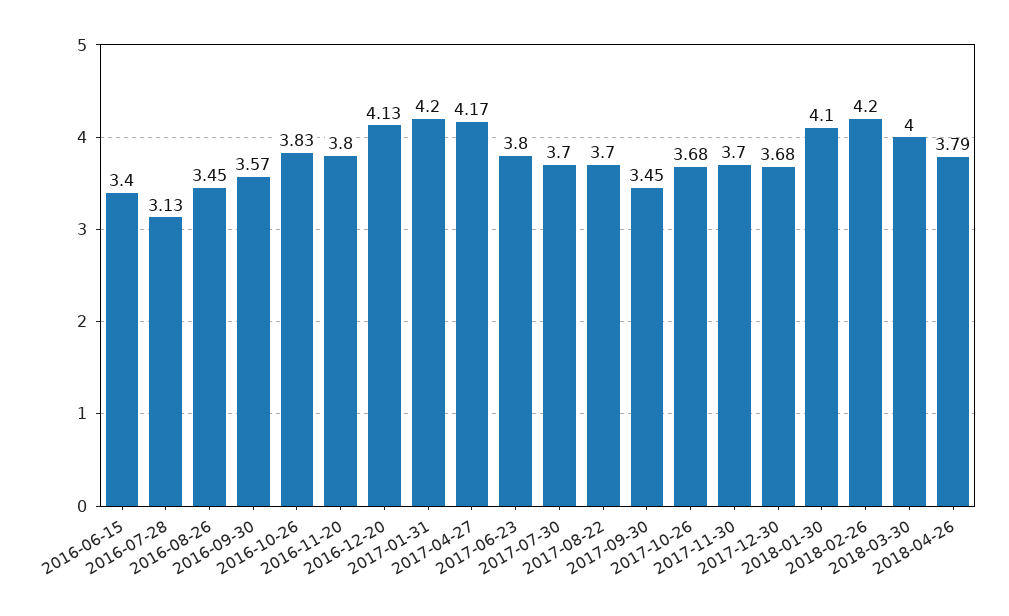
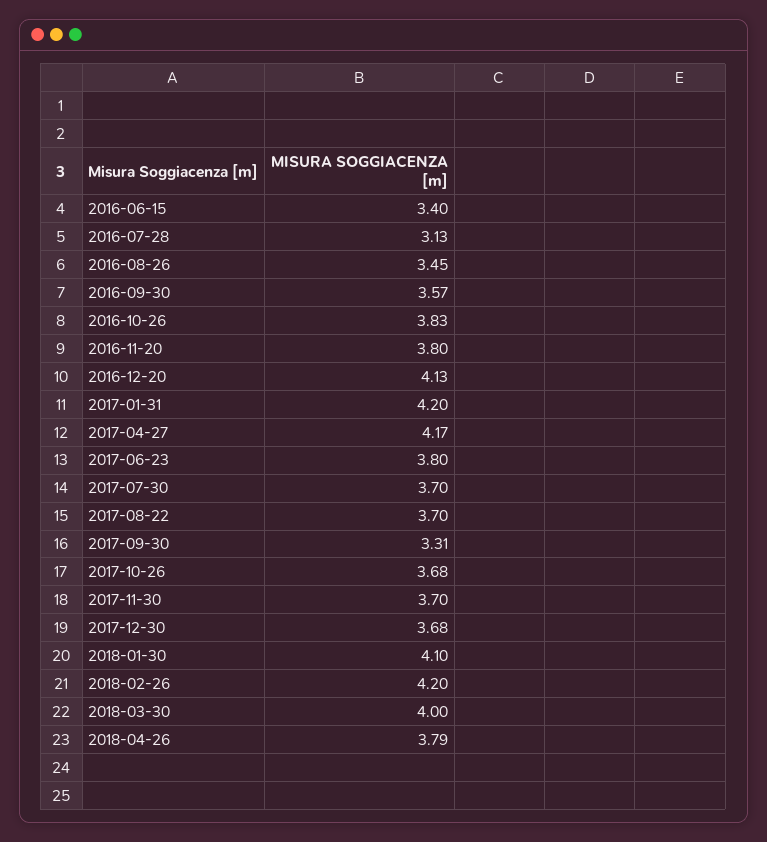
  {
    "2016-06-15": 3.4,
    "2016-07-28": 3.13,
    "2016-08-26": 3.45,
    "2016-09-30": 3.57,
    "2016-10-26": 3.83,
    "2016-11-20": 3.8,
    "2016-12-20": 4.13,
    "2017-01-31": 4.2,
    "2017-04-27": 4.17,
    "2017-06-23": 3.8,
    "2017-07-30": 3.7,
    "2017-08-22": 3.7,
-   "2017-09-30": 3.45,
+   "2017-09-30": 3.31,
    "2017-10-26": 3.68,
    "2017-11-30": 3.7,
    "2017-12-30": 3.68,
    "2018-01-30": 4.1,
    "2018-02-26": 4.2,
    "2018-03-30": 4,
    "2018-04-26": 3.79
  }

